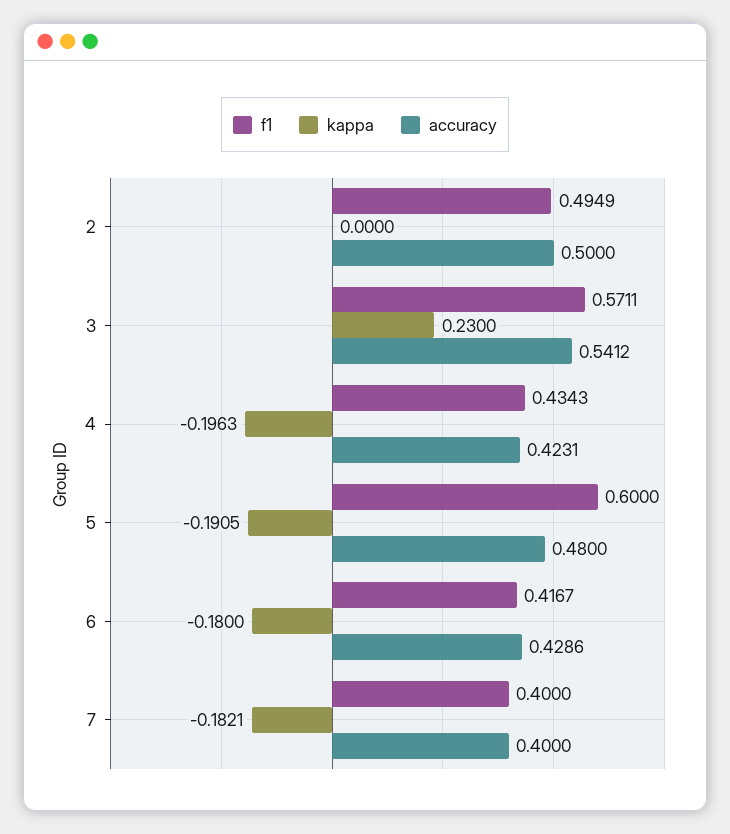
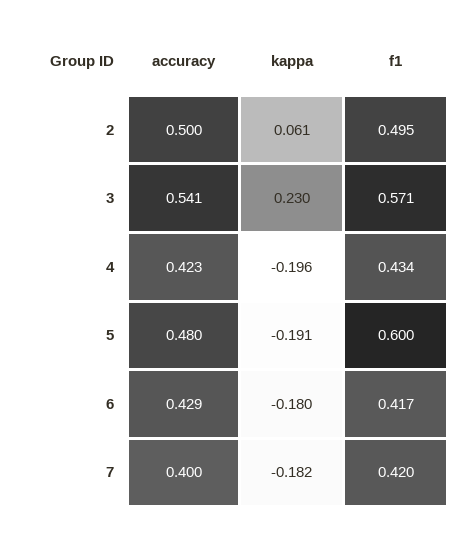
  {
    "f1": {
      "2": 0.4949,
      "3": 0.5711,
      "4": 0.4343,
      "5": 0.6,
      "6": 0.4167,
-     "7": 0.4
+     "7": 0.42
    },
    "kappa": {
-     "2": 0,
+     "2": 0.061,
      "3": 0.23,
      "4": -0.1963,
      "5": -0.1905,
      "6": -0.18,
      "7": -0.1821
    },
    "accuracy": {
      "2": 0.5,
      "3": 0.5412,
      "4": 0.4231,
      "5": 0.48,
      "6": 0.4286,
      "7": 0.4
    }
  }

